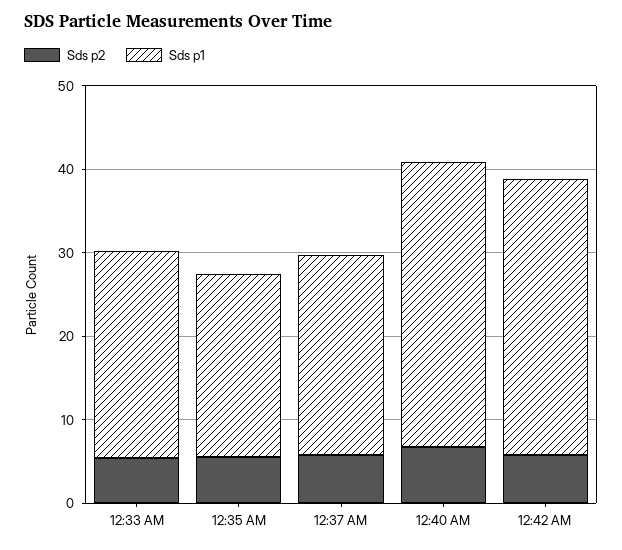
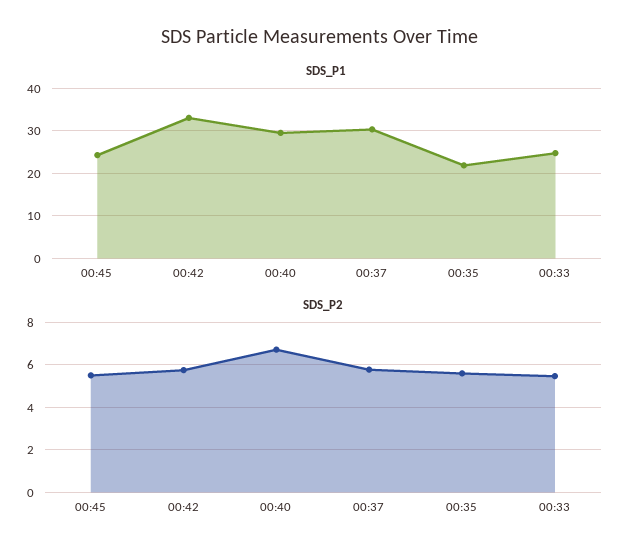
  {
    "Sds p2": {
      "12:33 AM": 5.5,
      "12:35 AM": 5.5,
      "12:37 AM": 6,
      "12:40 AM": 6.5,
-     "12:42 AM": 6
+     "12:42 AM": 6,
+     "00:45": 5.5
    },
    "Sds p1": {
      "12:33 AM": 24,
      "12:35 AM": 22,
-     "12:37 AM": 24,
+     "12:37 AM": 30,
-     "12:40 AM": 34,
+     "12:40 AM": 30,
-     "12:42 AM": 34
+     "12:42 AM": 34,
+     "00:45": 24
    }
  }

